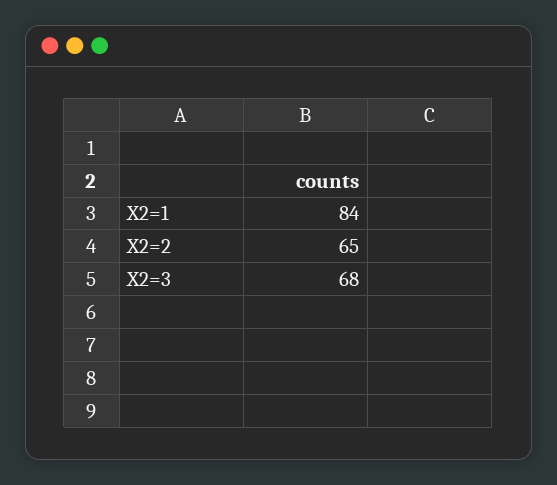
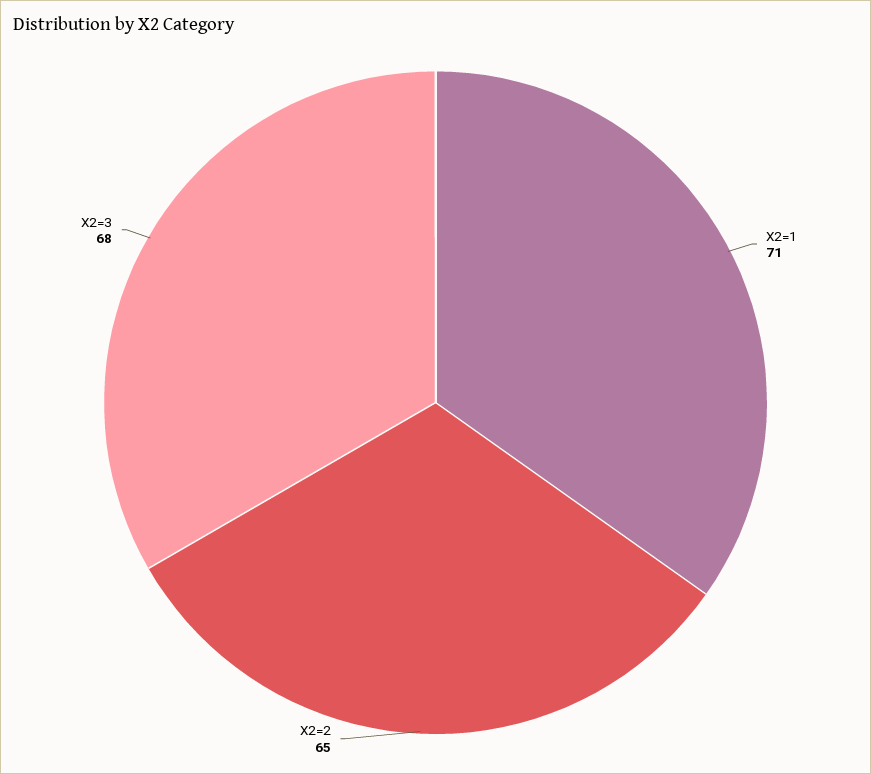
  {
-   "X2=1": 84,
+   "X2=1": 71,
    "X2=2": 65,
    "X2=3": 68
  }

